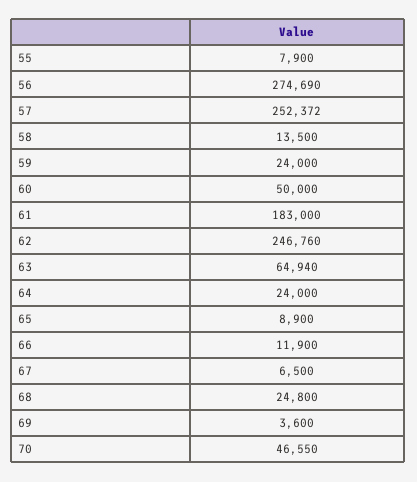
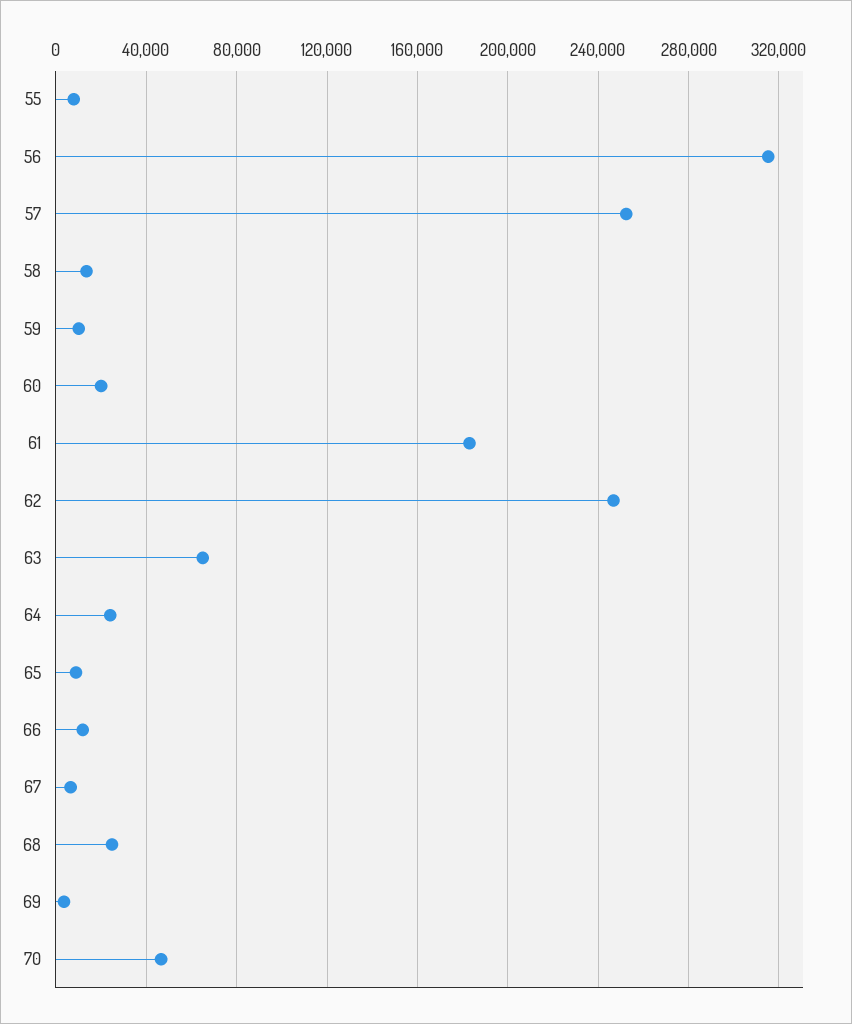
  {
    "55": 7900,
-   "56": 274690,
+   "56": 315000,
    "57": 252372,
    "58": 13500,
-   "59": 24000,
+   "59": 10000,
-   "60": 50000,
+   "60": 20000,
    "61": 183000,
    "62": 246760,
    "63": 64940,
    "64": 24000,
    "65": 8900,
    "66": 11900,
    "67": 6500,
    "68": 24800,
    "69": 3600,
    "70": 46550
  }

